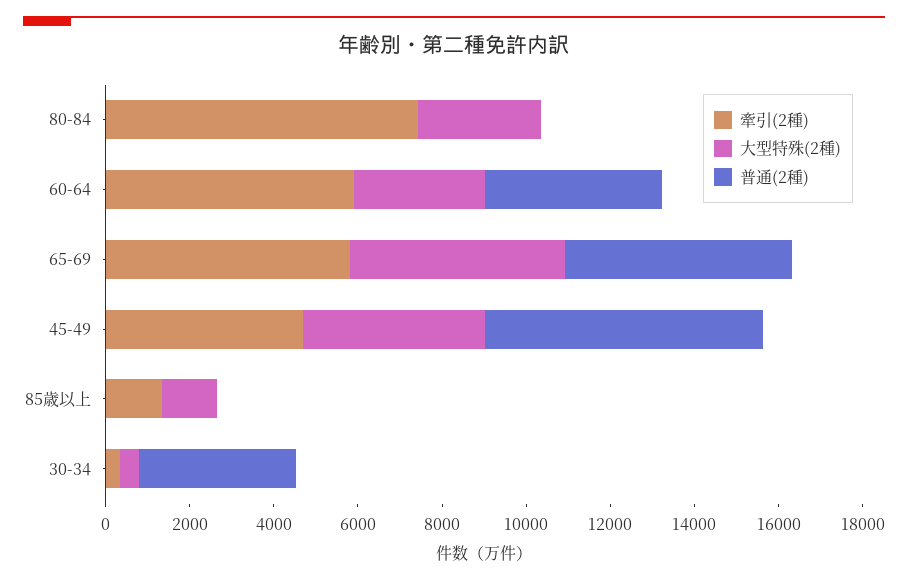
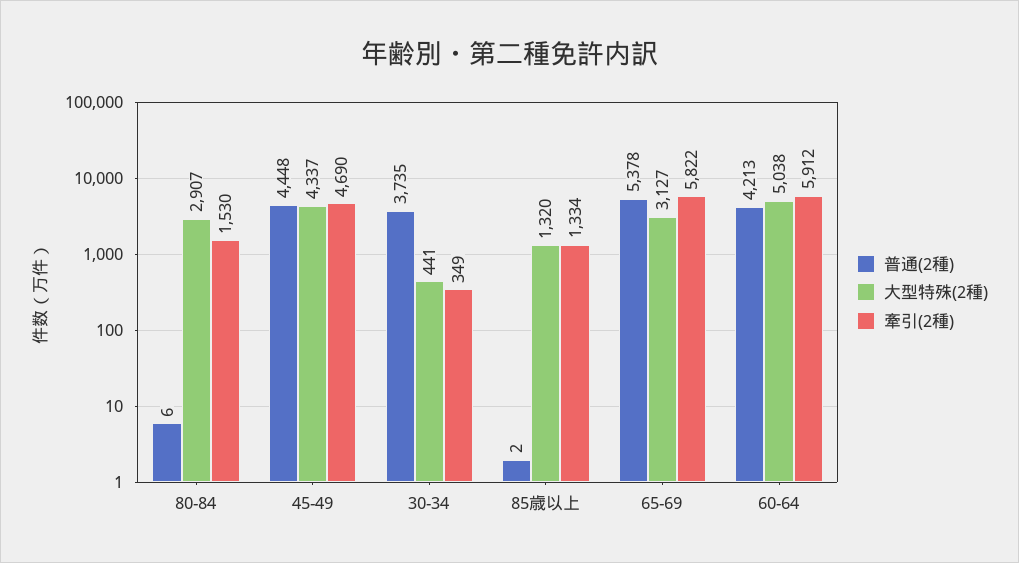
  {
    "牽引(2種)": {
-     "80-84": 7500,
+     "80-84": 1530,
      "60-64": 5912,
      "65-69": 5822,
      "45-49": 4690,
      "85歳以上": 1334,
      "30-34": 349
    },
    "大型特殊(2種)": {
      "80-84": 2907,
-     "60-64": 3000,
+     "60-64": 5038,
-     "65-69": 5000,
+     "65-69": 3127,
      "45-49": 4337,
      "85歳以上": 1320,
      "30-34": 441
    },
    "普通(2種)": {
      "80-84": 6,
      "60-64": 4213,
      "65-69": 5378,
-     "45-49": 6500,
+     "45-49": 4448,
      "85歳以上": 2,
      "30-34": 3735
    }
  }

